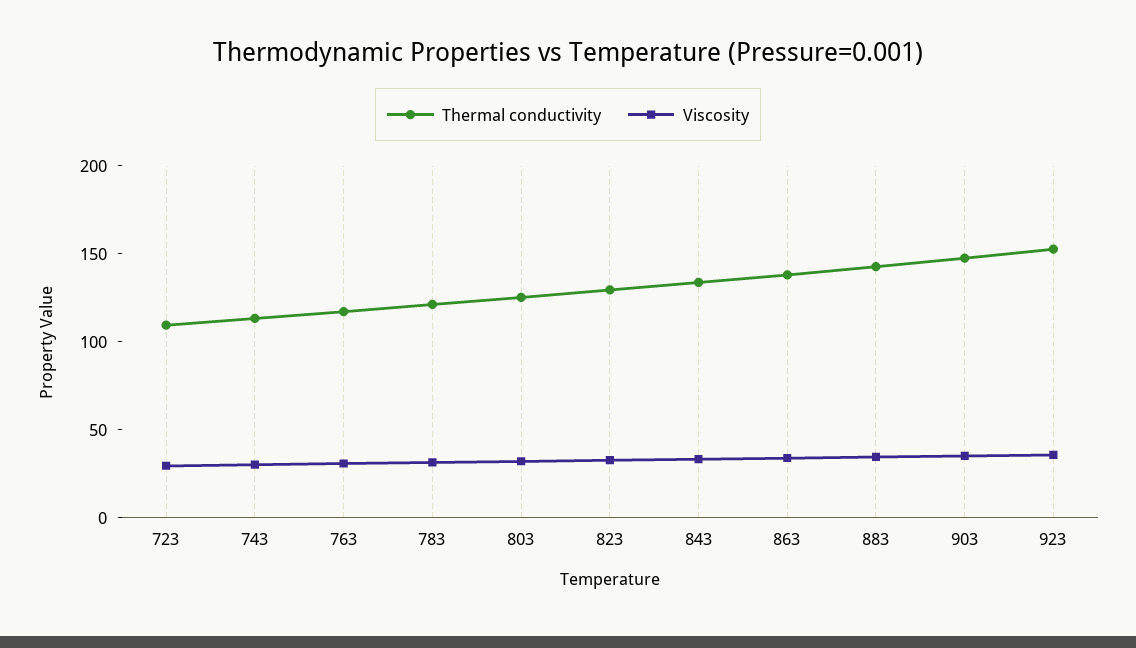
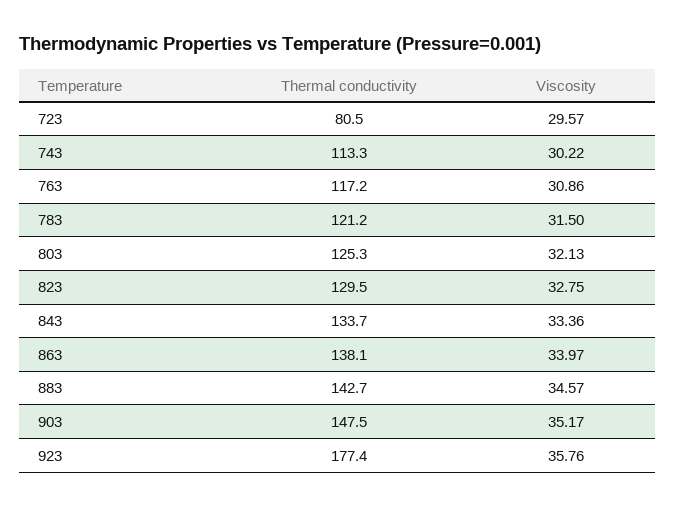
  {
    "Thermal conductivity": {
-     "723": 110,
+     "723": 80.5,
      "743": 113.3,
      "763": 117.2,
      "783": 121.2,
      "803": 125.3,
      "823": 129.5,
      "843": 133.7,
      "863": 138.1,
      "883": 142.7,
      "903": 147.5,
-     "923": 150
+     "923": 177.4
    },
    "Viscosity": {
      "723": 29.57,
      "743": 30.22,
      "763": 30.86,
      "783": 31.5,
      "803": 32.13,
      "823": 32.75,
      "843": 33.36,
      "863": 33.97,
      "883": 34.57,
      "903": 35.17,
      "923": 35.76
    }
  }

